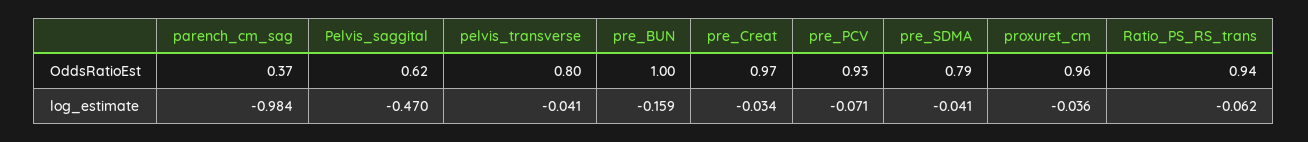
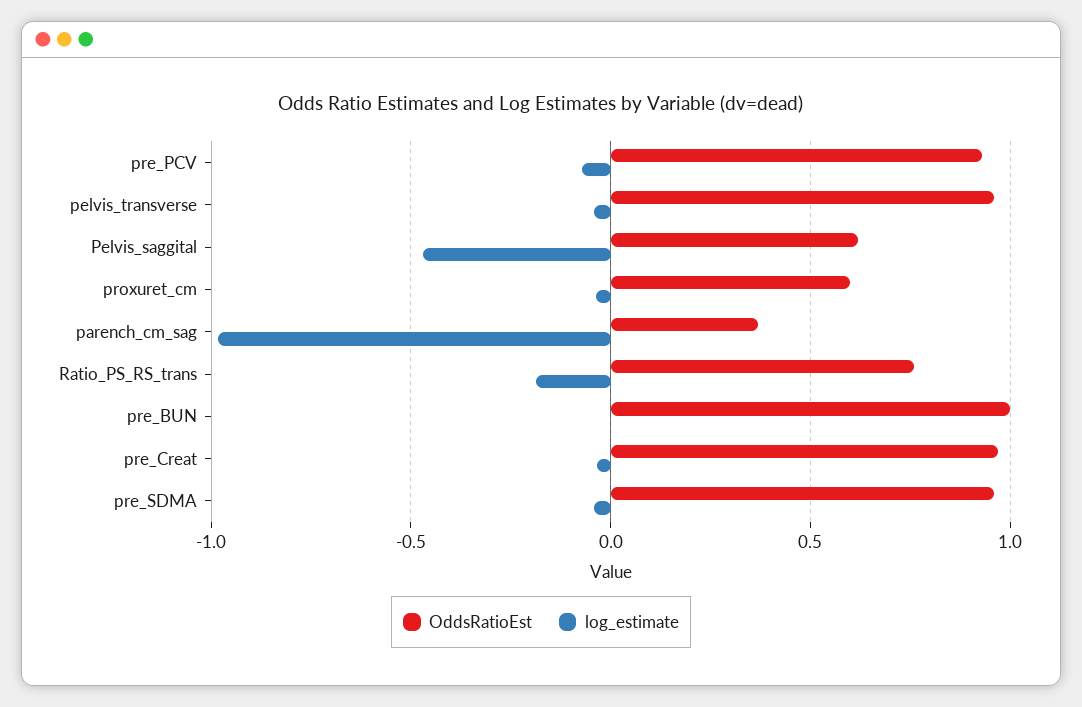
  {
    "OddsRatioEst": {
      "parench_cm_sag": 0.37,
      "Pelvis_saggital": 0.62,
-     "pelvis_transverse": 0.8,
+     "pelvis_transverse": 0.95,
      "pre_BUN": 1,
      "pre_Creat": 0.97,
      "pre_PCV": 0.93,
-     "pre_SDMA": 0.79,
+     "pre_SDMA": 0.95,
-     "proxuret_cm": 0.96,
+     "proxuret_cm": 0.6,
-     "Ratio_PS_RS_trans": 0.94
+     "Ratio_PS_RS_trans": 0.75
    },
    "log_estimate": {
      "parench_cm_sag": -0.984,
      "Pelvis_saggital": -0.47,
      "pelvis_transverse": -0.041,
-     "pre_BUN": -0.159,
+     "pre_BUN": 0,
      "pre_Creat": -0.034,
      "pre_PCV": -0.071,
      "pre_SDMA": -0.041,
      "proxuret_cm": -0.036,
-     "Ratio_PS_RS_trans": -0.062
+     "Ratio_PS_RS_trans": -0.2
    }
  }

